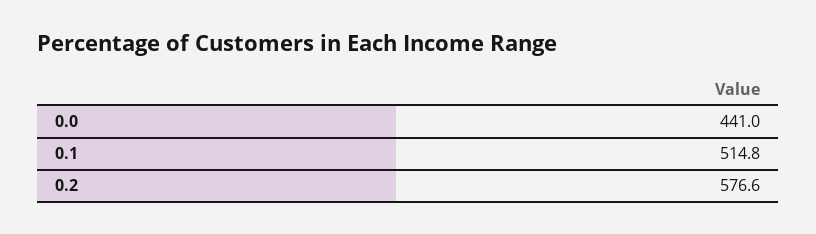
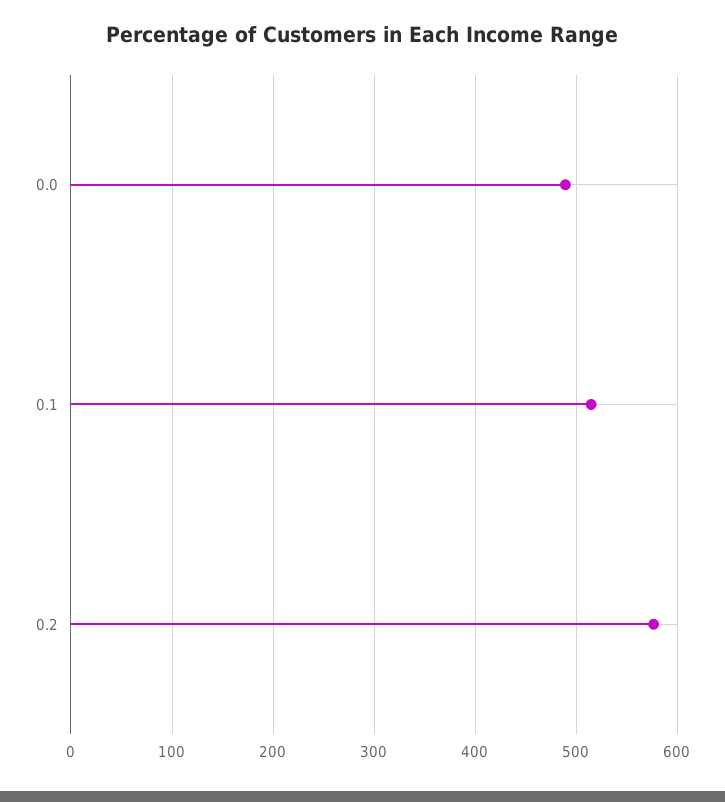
  {
-   "0.0": 441,
+   "0.0": 490,
    "0.1": 514.8,
    "0.2": 576.6
  }

